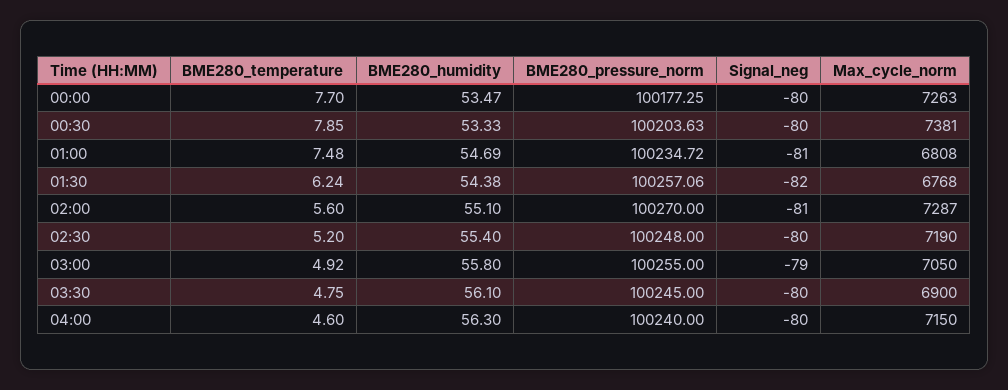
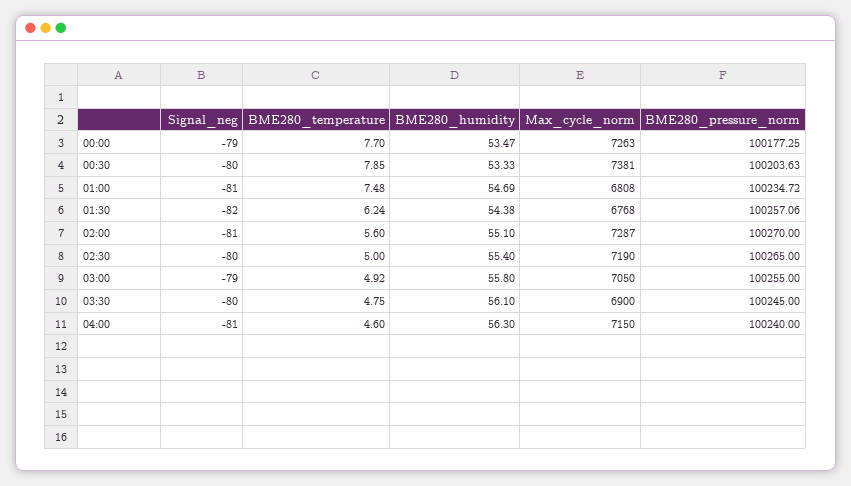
  {
    "BME280_temperature": {
      "00:00": 7.7,
      "00:30": 7.85,
      "01:00": 7.48,
      "01:30": 6.24,
      "02:00": 5.6,
-     "02:30": 5.2,
+     "02:30": 5,
      "03:00": 4.92,
      "03:30": 4.75,
      "04:00": 4.6
    },
    "BME280_humidity": {
      "00:00": 53.47,
      "00:30": 53.33,
      "01:00": 54.69,
      "01:30": 54.38,
      "02:00": 55.1,
      "02:30": 55.4,
      "03:00": 55.8,
      "03:30": 56.1,
      "04:00": 56.3
    },
    "BME280_pressure_norm": {
      "00:00": 100177.25,
      "00:30": 100203.63,
      "01:00": 100234.72,
      "01:30": 100257.06,
      "02:00": 100270,
-     "02:30": 100248,
+     "02:30": 100265,
      "03:00": 100255,
      "03:30": 100245,
      "04:00": 100240
    },
    "Signal_neg": {
-     "00:00": -80,
+     "00:00": -79,
      "00:30": -80,
      "01:00": -81,
      "01:30": -82,
      "02:00": -81,
      "02:30": -80,
      "03:00": -79,
      "03:30": -80,
-     "04:00": -80
+     "04:00": -81
    },
    "Max_cycle_norm": {
      "00:00": 7263,
      "00:30": 7381,
      "01:00": 6808,
      "01:30": 6768,
      "02:00": 7287,
      "02:30": 7190,
      "03:00": 7050,
      "03:30": 6900,
      "04:00": 7150
    }
  }

